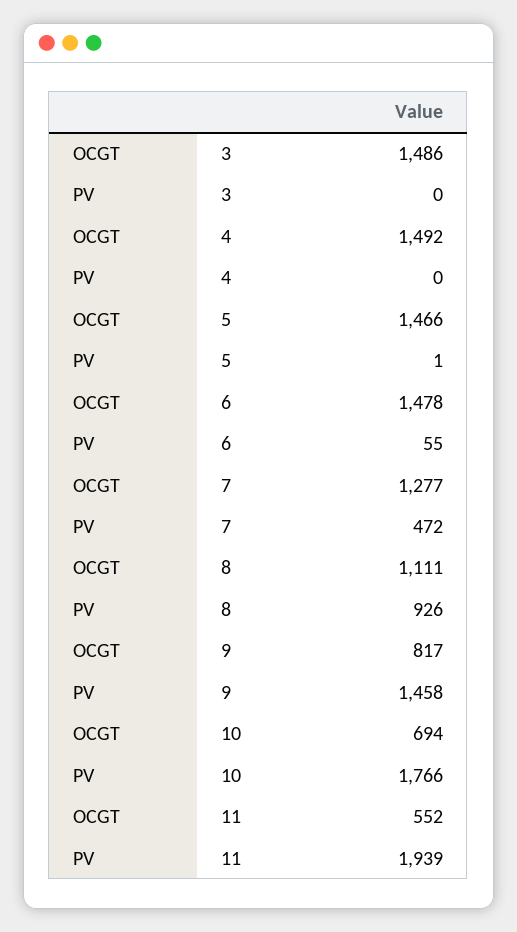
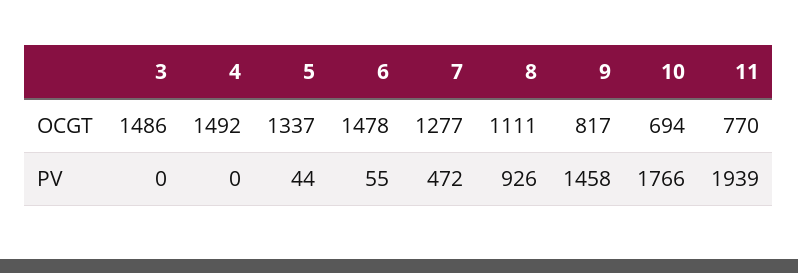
  {
    "OCGT": {
      "3": 1486,
      "4": 1492,
-     "5": 1466,
+     "5": 1337,
      "6": 1478,
      "7": 1277,
      "8": 1111,
      "9": 817,
      "10": 694,
-     "11": 552
+     "11": 770
    },
    "PV": {
      "3": 0,
      "4": 0,
-     "5": 1,
+     "5": 44,
      "6": 55,
      "7": 472,
      "8": 926,
      "9": 1458,
      "10": 1766,
      "11": 1939
    }
  }

